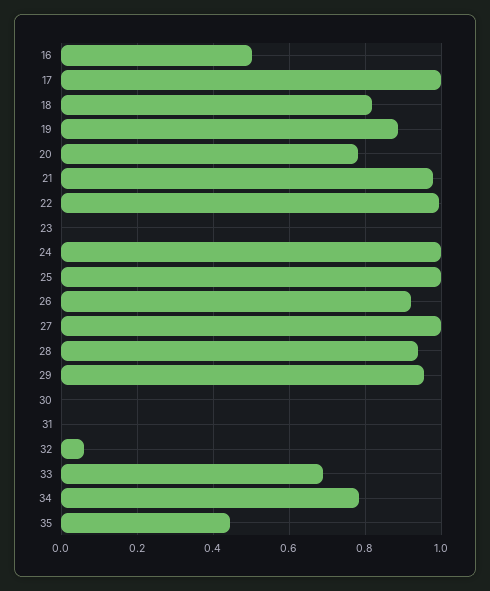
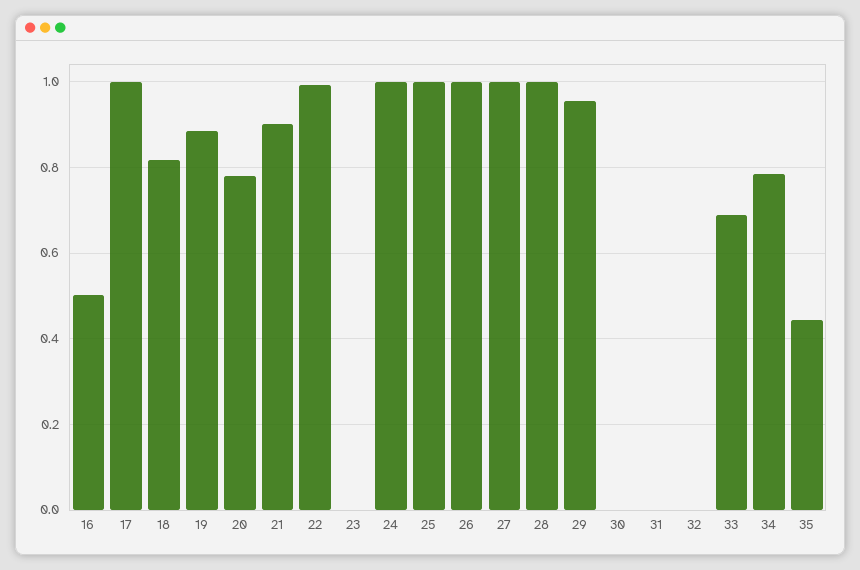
  {
    "16": 0.5,
    "17": 1,
    "18": 0.82,
    "19": 0.88,
    "20": 0.78,
-   "21": 0.98,
+   "21": 0.9,
    "22": 1,
    "23": 0,
    "24": 1,
    "25": 1,
-   "26": 0.92,
+   "26": 1,
    "27": 1,
-   "28": 0.94,
+   "28": 1,
    "29": 0.96,
    "30": 0,
    "31": 0,
-   "32": 0.06,
+   "32": 0,
    "33": 0.7,
    "34": 0.78,
    "35": 0.44
  }

